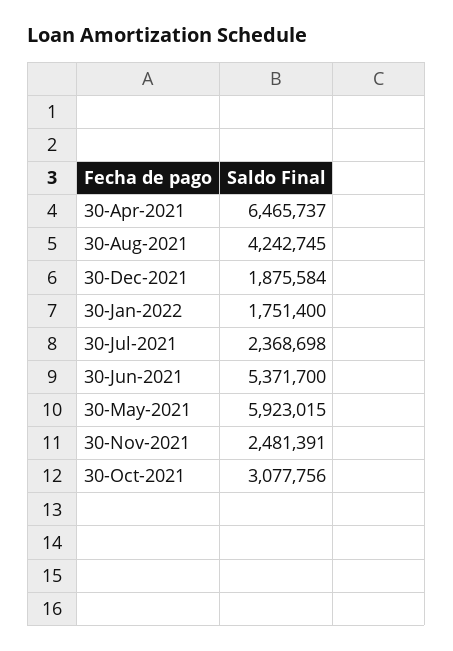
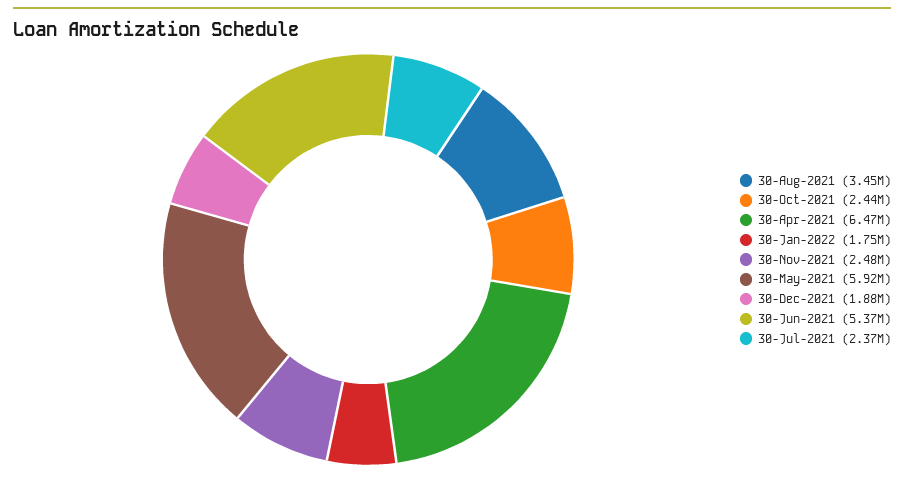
  {
    "30-Apr-2021": 6465737,
-   "30-Aug-2021": 4242745,
+   "30-Aug-2021": 3450000,
    "30-Dec-2021": 1875584,
    "30-Jan-2022": 1751400,
    "30-Jul-2021": 2368698,
    "30-Jun-2021": 5371700,
    "30-May-2021": 5923015,
    "30-Nov-2021": 2481391,
-   "30-Oct-2021": 3077756
+   "30-Oct-2021": 2440000
  }

